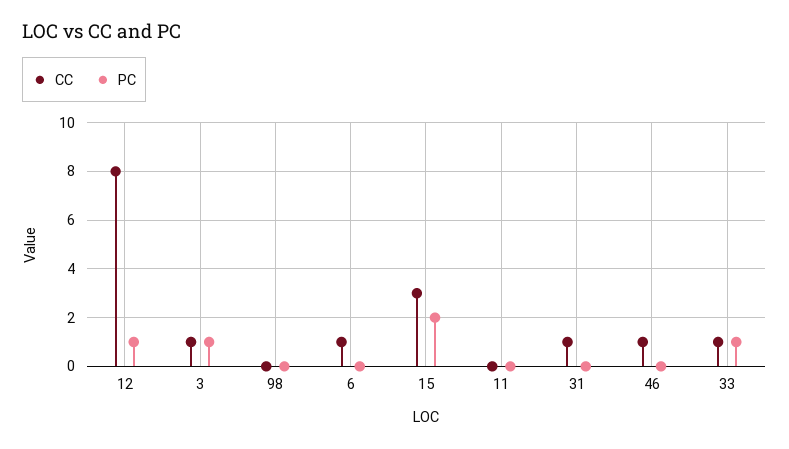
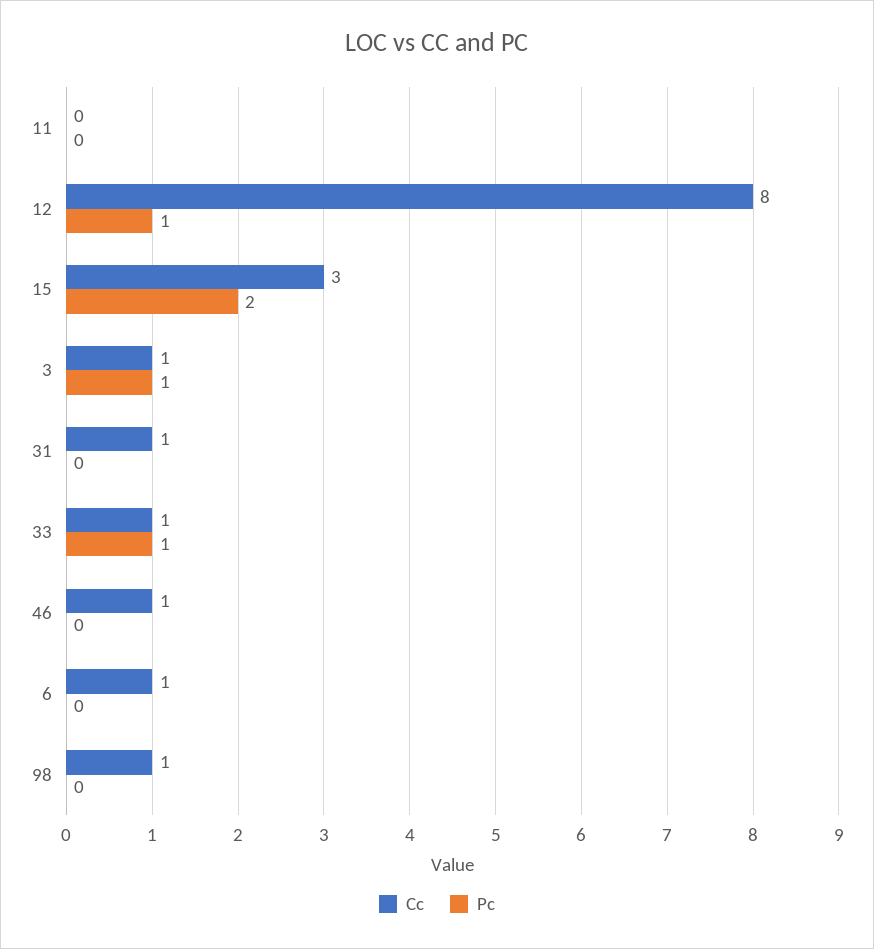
  {
    "CC": {
      "12": 8,
      "3": 1,
-     "98": 0,
+     "98": 1,
      "6": 1,
      "15": 3,
      "11": 0,
      "31": 1,
      "46": 1,
      "33": 1
    },
    "PC": {
      "12": 1,
      "3": 1,
      "98": 0,
      "6": 0,
      "15": 2,
      "11": 0,
      "31": 0,
      "46": 0,
      "33": 1
    }
  }

